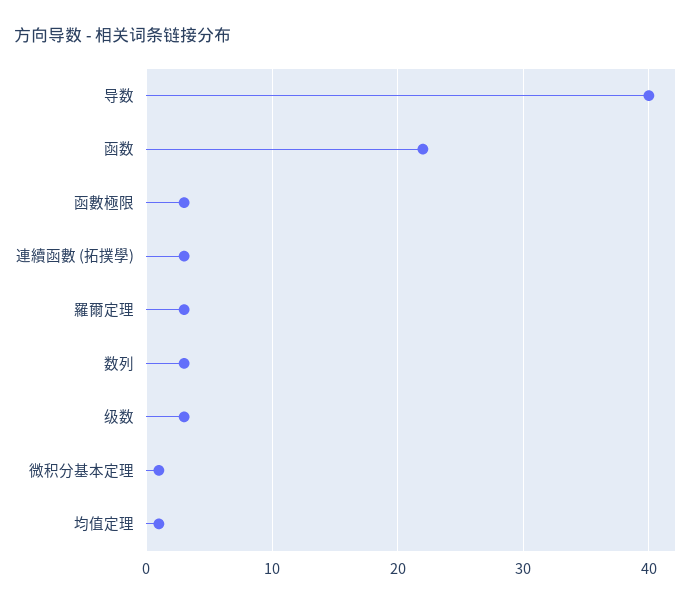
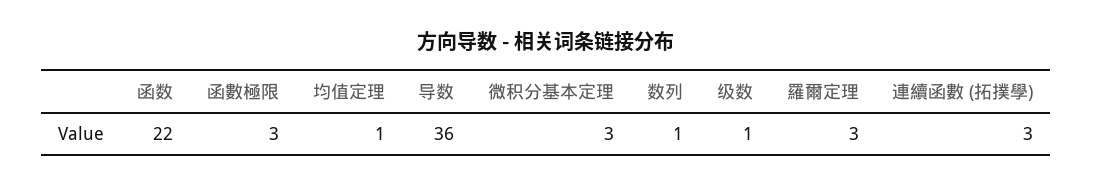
  {
-   "导数": 40,
+   "导数": 36,
    "函数": 22,
    "函數極限": 3,
    "連續函數 (拓撲學)": 3,
    "羅爾定理": 3,
-   "数列": 3,
+   "数列": 1,
-   "级数": 3,
+   "级数": 1,
-   "微积分基本定理": 1,
+   "微积分基本定理": 3,
    "均值定理": 1
  }

